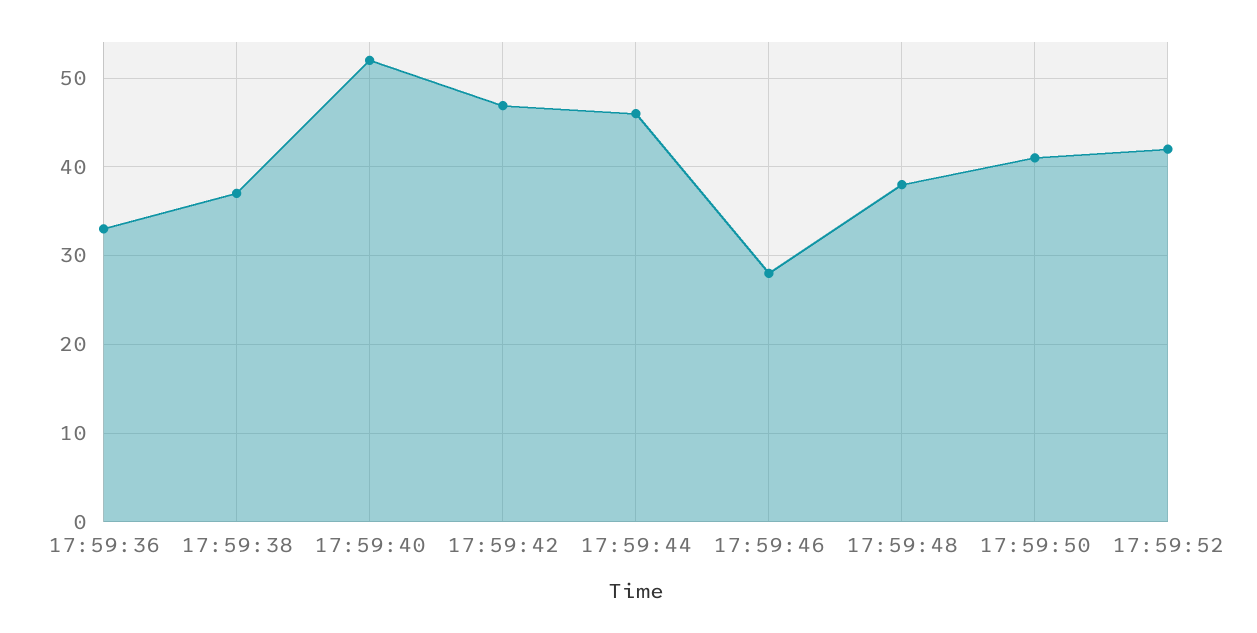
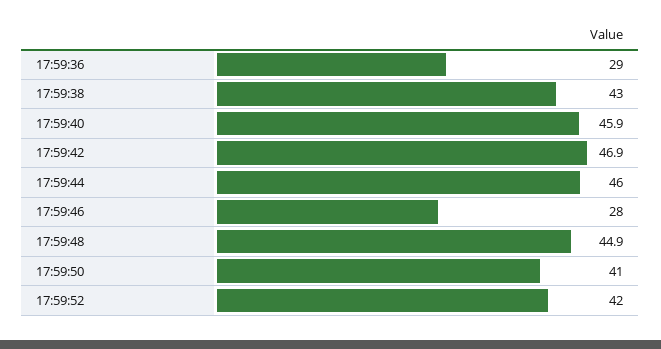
  {
-   "17:59:36": 33,
+   "17:59:36": 29,
-   "17:59:38": 37,
+   "17:59:38": 43,
-   "17:59:40": 52,
+   "17:59:40": 45.9,
    "17:59:42": 46.9,
    "17:59:44": 46,
    "17:59:46": 28,
-   "17:59:48": 38,
+   "17:59:48": 44.9,
    "17:59:50": 41,
    "17:59:52": 42
  }

